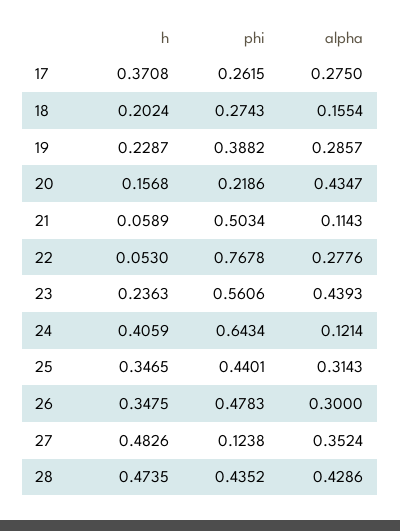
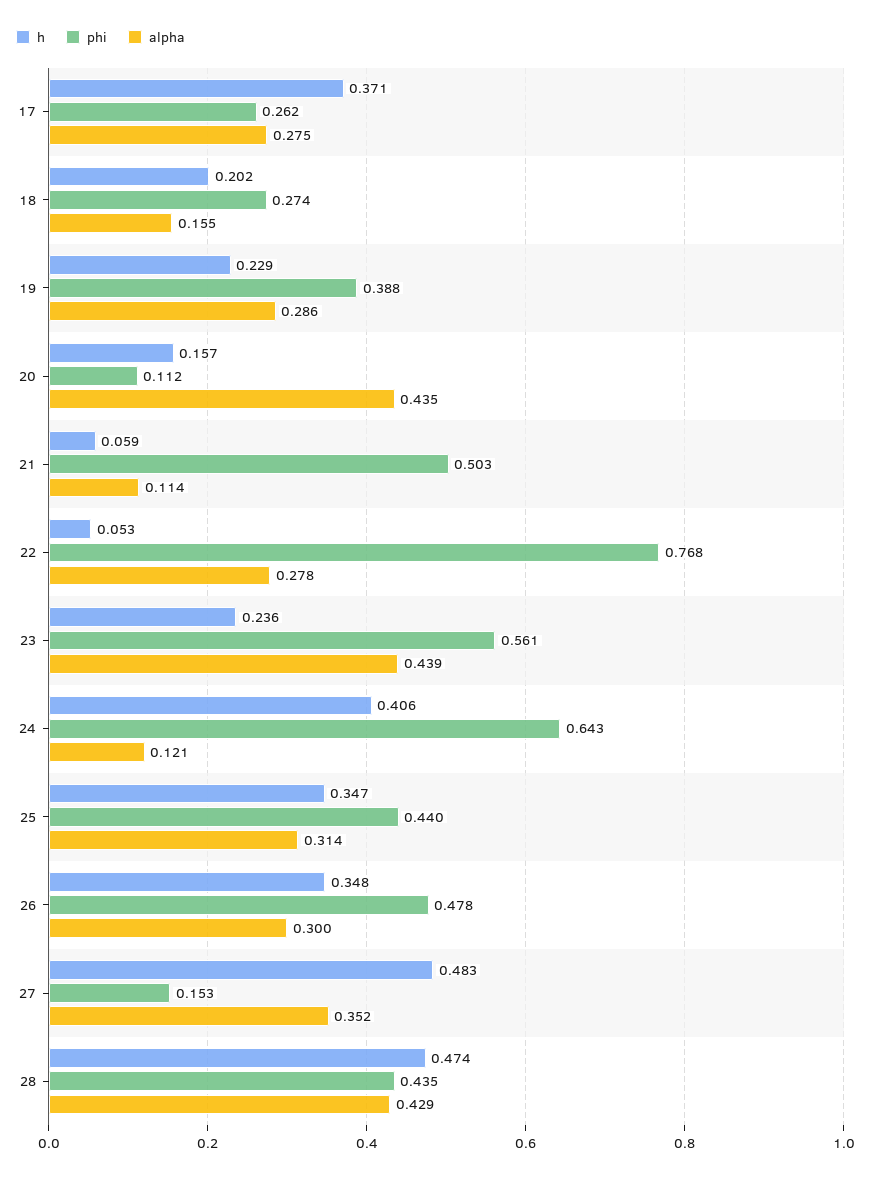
  {
    "h": {
      "17": 0.3708,
      "18": 0.2024,
      "19": 0.2287,
      "20": 0.1568,
      "21": 0.0589,
      "22": 0.053,
      "23": 0.2363,
      "24": 0.4059,
      "25": 0.3465,
      "26": 0.3475,
      "27": 0.4826,
      "28": 0.4735
    },
    "phi": {
      "17": 0.2615,
      "18": 0.2743,
      "19": 0.3882,
-     "20": 0.2186,
+     "20": 0.112,
      "21": 0.5034,
      "22": 0.7678,
      "23": 0.5606,
      "24": 0.6434,
      "25": 0.4401,
      "26": 0.4783,
-     "27": 0.1238,
+     "27": 0.153,
      "28": 0.4352
    },
    "alpha": {
      "17": 0.275,
      "18": 0.1554,
      "19": 0.2857,
      "20": 0.4347,
      "21": 0.1143,
      "22": 0.2776,
      "23": 0.4393,
      "24": 0.1214,
      "25": 0.3143,
      "26": 0.3,
      "27": 0.3524,
      "28": 0.4286
    }
  }

